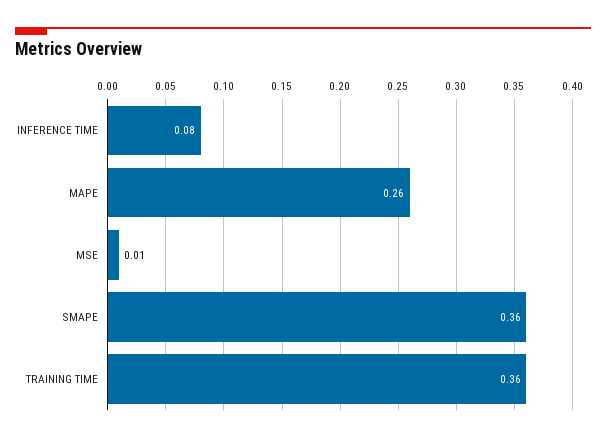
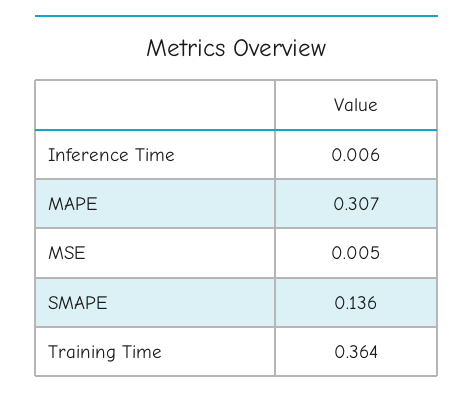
  {
-   "INFERENCE TIME": 0.08,
+   "INFERENCE TIME": 0.006,
-   "MAPE": 0.26,
+   "MAPE": 0.307,
    "MSE": 0.005,
-   "SMAPE": 0.36,
+   "SMAPE": 0.136,
    "TRAINING TIME": 0.364
  }

